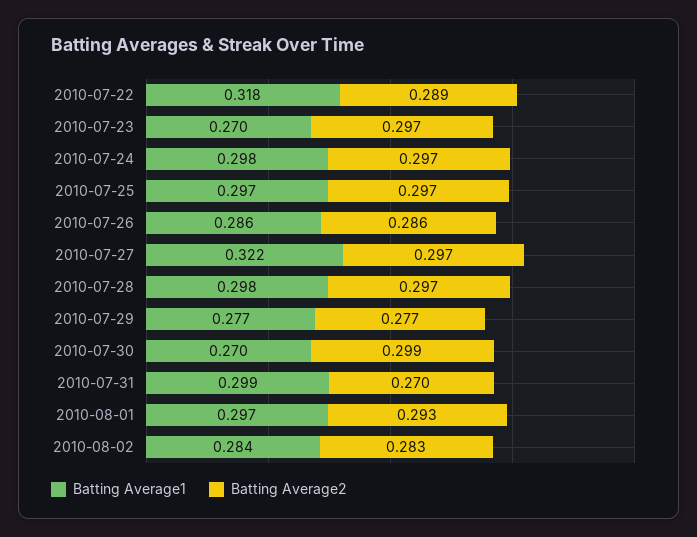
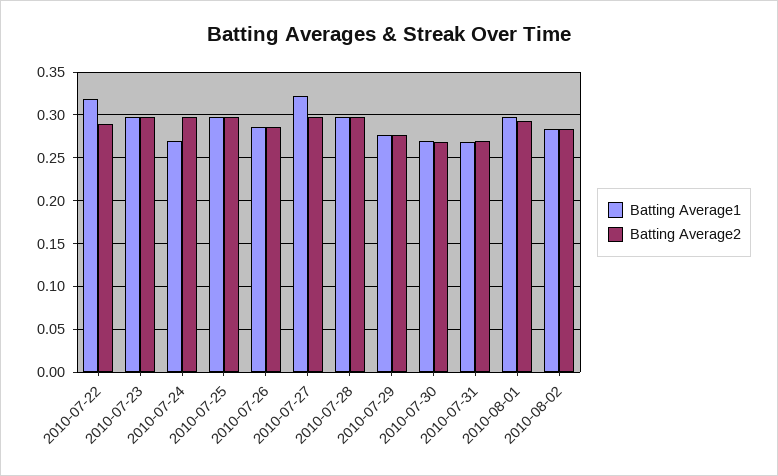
  {
    "Batting Average1": {
      "2010-07-22": 0.318,
-     "2010-07-23": 0.27,
+     "2010-07-23": 0.3,
-     "2010-07-24": 0.298,
+     "2010-07-24": 0.27,
      "2010-07-25": 0.297,
      "2010-07-26": 0.286,
      "2010-07-27": 0.322,
      "2010-07-28": 0.298,
      "2010-07-29": 0.277,
      "2010-07-30": 0.27,
-     "2010-07-31": 0.299,
+     "2010-07-31": 0.27,
      "2010-08-01": 0.297,
      "2010-08-02": 0.284
    },
    "Batting Average2": {
      "2010-07-22": 0.289,
      "2010-07-23": 0.297,
      "2010-07-24": 0.297,
      "2010-07-25": 0.297,
      "2010-07-26": 0.286,
      "2010-07-27": 0.297,
      "2010-07-28": 0.297,
      "2010-07-29": 0.277,
-     "2010-07-30": 0.299,
+     "2010-07-30": 0.27,
      "2010-07-31": 0.27,
      "2010-08-01": 0.293,
      "2010-08-02": 0.283
    }
  }

